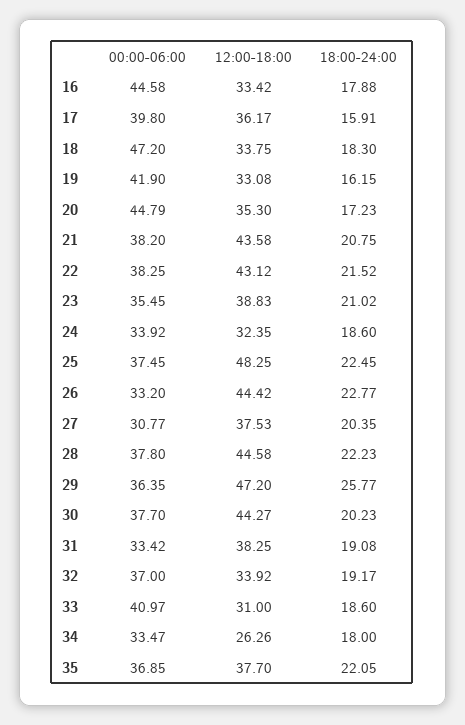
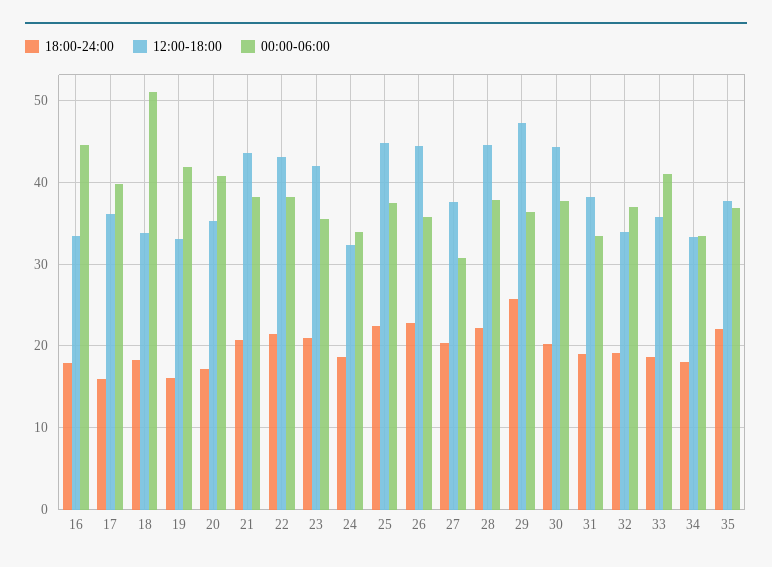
  {
    "00:00-06:00": {
      "16": 44.58,
      "17": 39.8,
-     "18": 47.2,
+     "18": 51,
      "19": 41.9,
-     "20": 44.79,
+     "20": 41,
      "21": 38.2,
      "22": 38.25,
      "23": 35.45,
      "24": 33.92,
      "25": 37.45,
-     "26": 33.2,
+     "26": 36,
      "27": 30.77,
      "28": 37.8,
      "29": 36.35,
      "30": 37.7,
      "31": 33.42,
      "32": 37,
      "33": 40.97,
      "34": 33.47,
      "35": 36.85
    },
    "12:00-18:00": {
      "16": 33.42,
      "17": 36.17,
      "18": 33.75,
      "19": 33.08,
      "20": 35.3,
      "21": 43.58,
      "22": 43.12,
-     "23": 38.83,
+     "23": 42,
      "24": 32.35,
-     "25": 48.25,
+     "25": 45,
      "26": 44.42,
      "27": 37.53,
      "28": 44.58,
      "29": 47.2,
      "30": 44.27,
      "31": 38.25,
      "32": 33.92,
-     "33": 31,
+     "33": 36,
-     "34": 26.26,
+     "34": 33,
      "35": 37.7
    },
    "18:00-24:00": {
      "16": 17.88,
      "17": 15.91,
      "18": 18.3,
      "19": 16.15,
      "20": 17.23,
      "21": 20.75,
      "22": 21.52,
      "23": 21.02,
      "24": 18.6,
      "25": 22.45,
      "26": 22.77,
      "27": 20.35,
      "28": 22.23,
      "29": 25.77,
      "30": 20.23,
      "31": 19.08,
      "32": 19.17,
      "33": 18.6,
      "34": 18,
      "35": 22.05
    }
  }

